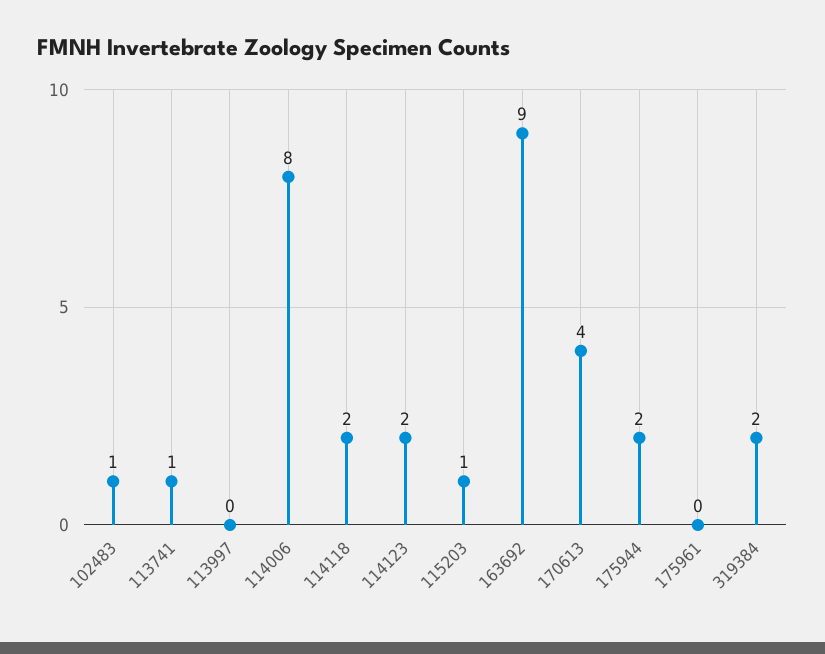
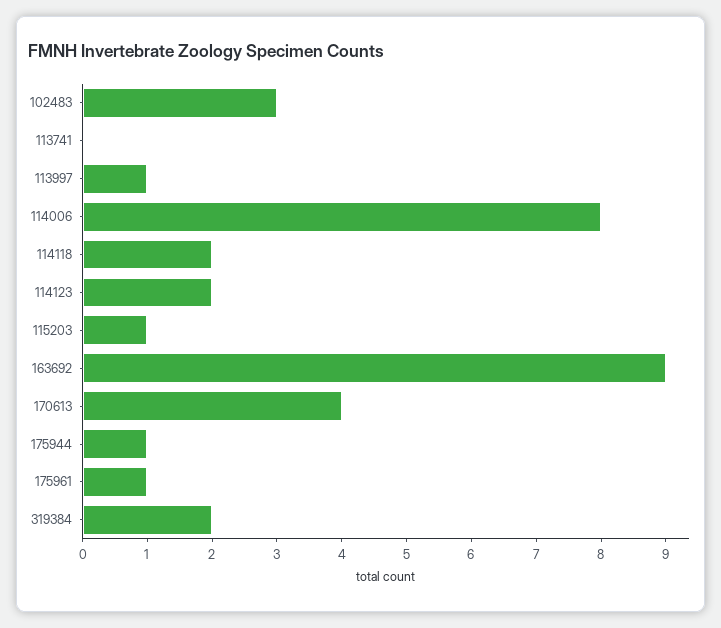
  {
-   "102483": 1,
+   "102483": 3,
-   "113741": 1,
+   "113741": 0,
-   "113997": 0,
+   "113997": 1,
    "114006": 8,
    "114118": 2,
    "114123": 2,
    "115203": 1,
    "163692": 9,
    "170613": 4,
-   "175944": 2,
+   "175944": 1,
-   "175961": 0,
+   "175961": 1,
    "319384": 2
  }

